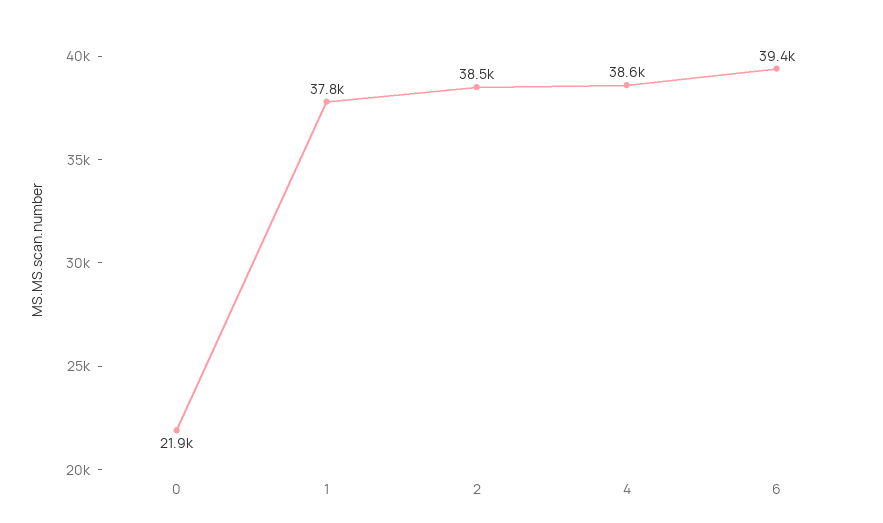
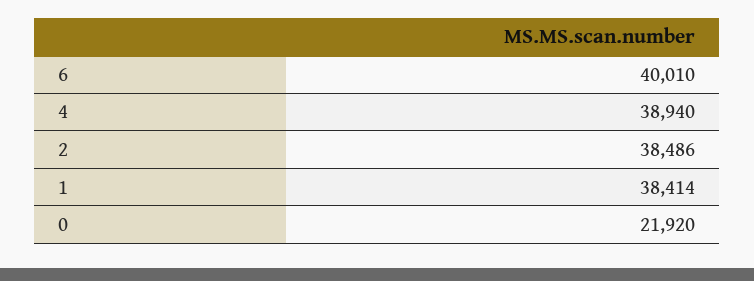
  {
    "0": 21920,
-   "1": 37800,
+   "1": 38414,
    "2": 38486,
-   "4": 38600,
+   "4": 38940,
-   "6": 39400
+   "6": 40010
  }

